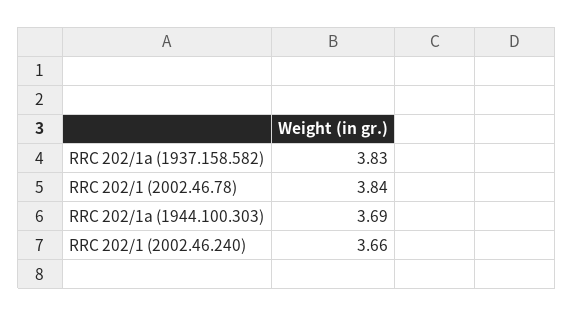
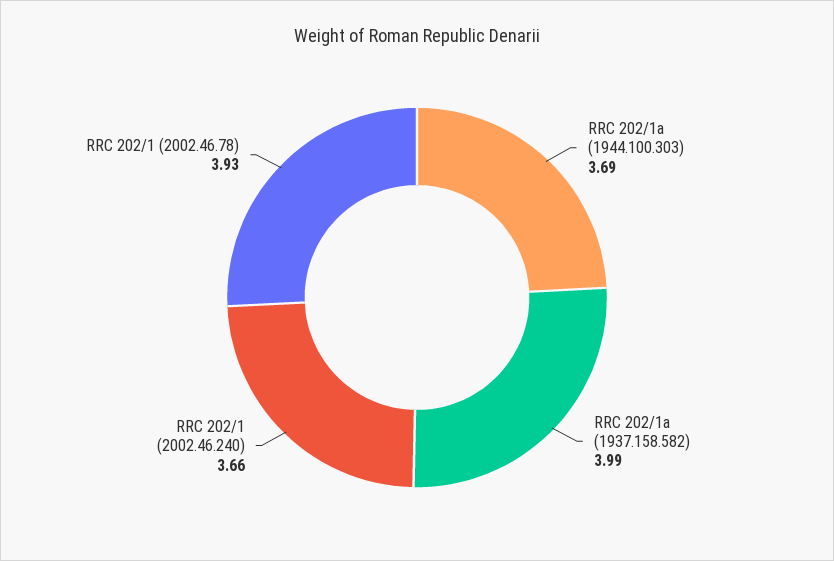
  {
-   "RRC 202/1a (1937.158.582)": 3.83,
+   "RRC 202/1a (1937.158.582)": 3.99,
-   "RRC 202/1 (2002.46.78)": 3.84,
+   "RRC 202/1 (2002.46.78)": 3.93,
    "RRC 202/1a (1944.100.303)": 3.69,
    "RRC 202/1 (2002.46.240)": 3.66
  }

